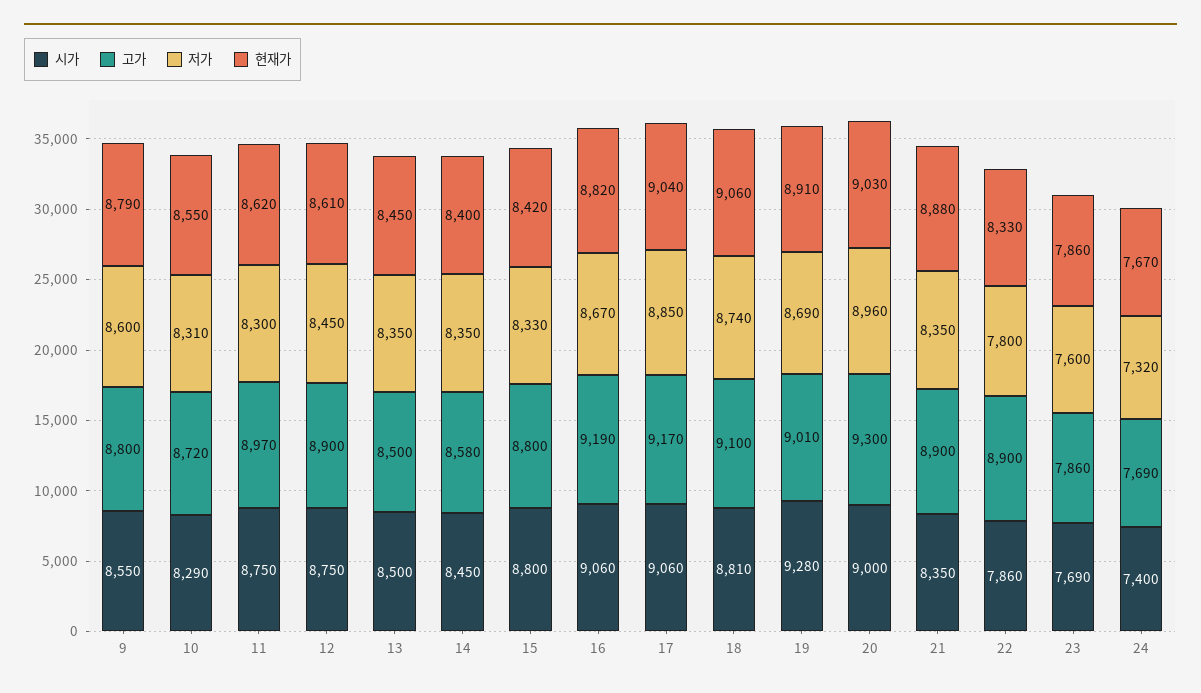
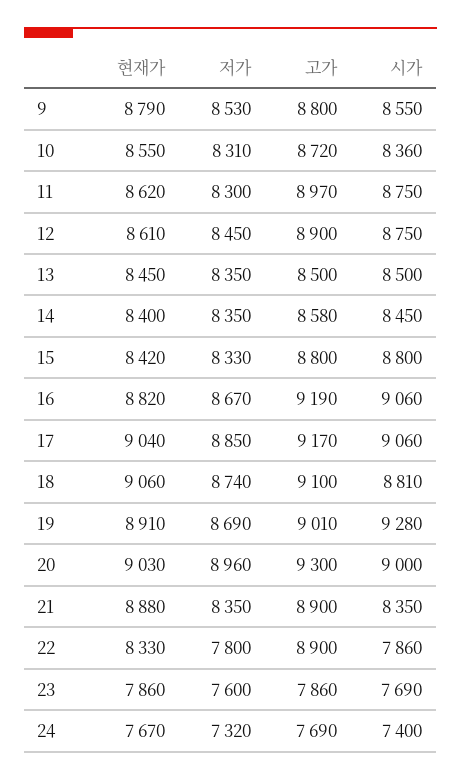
  {
    "시가": {
      "9": 8550,
-     "10": 8290,
+     "10": 8360,
      "11": 8750,
      "12": 8750,
      "13": 8500,
      "14": 8450,
      "15": 8800,
      "16": 9060,
      "17": 9060,
      "18": 8810,
      "19": 9280,
      "20": 9000,
      "21": 8350,
      "22": 7860,
      "23": 7690,
      "24": 7400
    },
    "고가": {
      "9": 8800,
      "10": 8720,
      "11": 8970,
      "12": 8900,
      "13": 8500,
      "14": 8580,
      "15": 8800,
      "16": 9190,
      "17": 9170,
      "18": 9100,
      "19": 9010,
      "20": 9300,
      "21": 8900,
      "22": 8900,
      "23": 7860,
      "24": 7690
    },
    "저가": {
-     "9": 8600,
+     "9": 8530,
      "10": 8310,
      "11": 8300,
      "12": 8450,
      "13": 8350,
      "14": 8350,
      "15": 8330,
      "16": 8670,
      "17": 8850,
      "18": 8740,
      "19": 8690,
      "20": 8960,
      "21": 8350,
      "22": 7800,
      "23": 7600,
      "24": 7320
    },
    "현재가": {
      "9": 8790,
      "10": 8550,
      "11": 8620,
      "12": 8610,
      "13": 8450,
      "14": 8400,
      "15": 8420,
      "16": 8820,
      "17": 9040,
      "18": 9060,
      "19": 8910,
      "20": 9030,
      "21": 8880,
      "22": 8330,
      "23": 7860,
      "24": 7670
    }
  }

